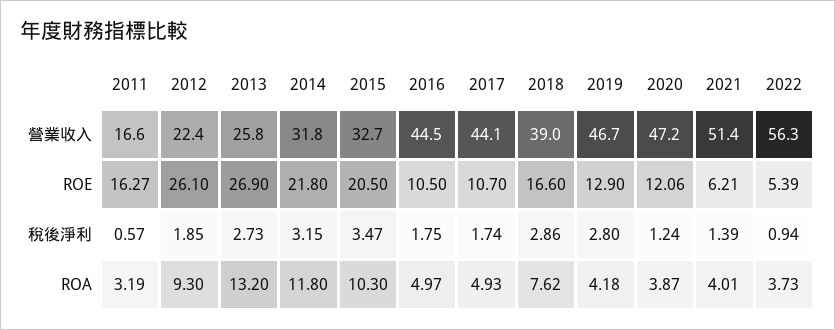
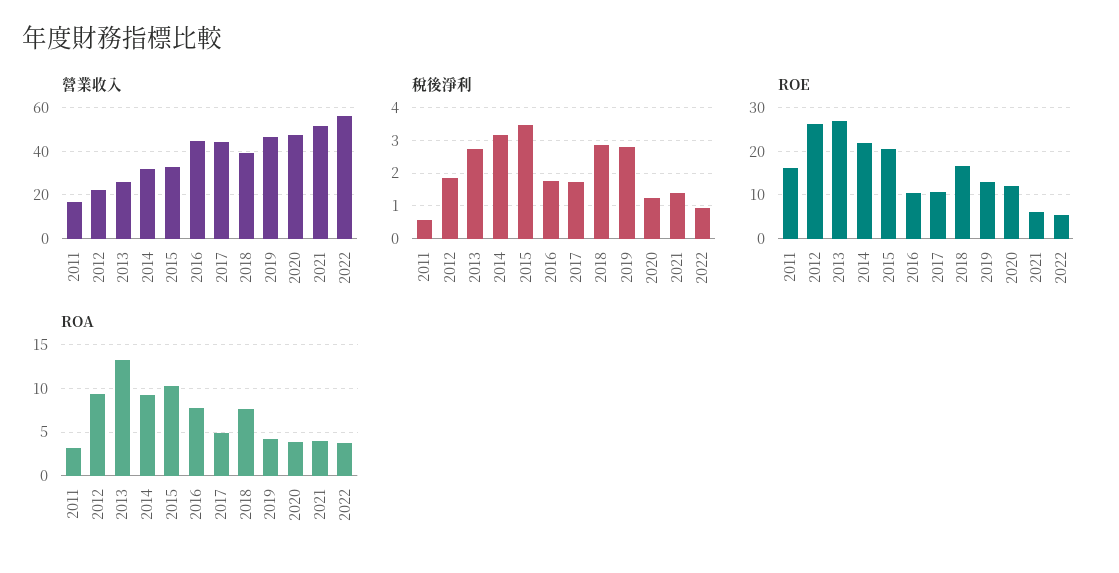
  {
    "營業收入": {
      "2011": 16.6,
      "2012": 22.4,
      "2013": 25.8,
      "2014": 31.8,
      "2015": 32.7,
      "2016": 44.5,
      "2017": 44.1,
      "2018": 39,
      "2019": 46.7,
      "2020": 47.2,
      "2021": 51.4,
      "2022": 56.3
    },
    "ROE": {
      "2011": 16.27,
      "2012": 26.1,
      "2013": 26.9,
      "2014": 21.8,
      "2015": 20.5,
      "2016": 10.5,
      "2017": 10.7,
      "2018": 16.6,
      "2019": 12.9,
      "2020": 12.06,
      "2021": 6.21,
      "2022": 5.39
    },
    "稅後淨利": {
      "2011": 0.57,
      "2012": 1.85,
      "2013": 2.73,
      "2014": 3.15,
      "2015": 3.47,
      "2016": 1.75,
      "2017": 1.74,
      "2018": 2.86,
      "2019": 2.8,
      "2020": 1.24,
      "2021": 1.39,
      "2022": 0.94
    },
    "ROA": {
      "2011": 3.19,
      "2012": 9.3,
      "2013": 13.2,
-     "2014": 11.8,
+     "2014": 9,
      "2015": 10.3,
-     "2016": 4.97,
+     "2016": 8,
      "2017": 4.93,
      "2018": 7.62,
      "2019": 4.18,
      "2020": 3.87,
      "2021": 4.01,
      "2022": 3.73
    }
  }

